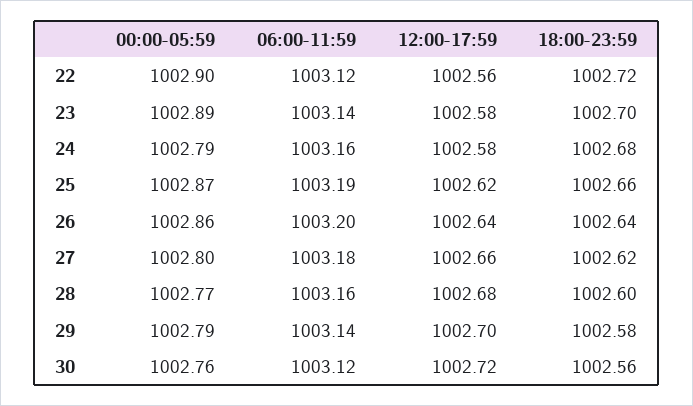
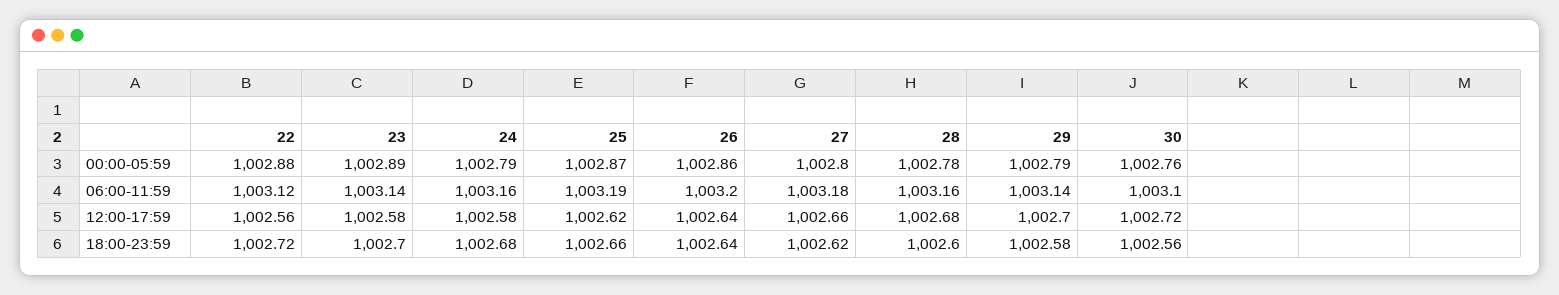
  {
    "00:00-05:59": {
-     "22": 1002.9,
+     "22": 1002.88,
      "23": 1002.89,
      "24": 1002.79,
      "25": 1002.87,
      "26": 1002.86,
      "27": 1002.8,
-     "28": 1002.77,
+     "28": 1002.78,
      "29": 1002.79,
      "30": 1002.76
    },
    "06:00-11:59": {
      "22": 1003.12,
      "23": 1003.14,
      "24": 1003.16,
      "25": 1003.19,
      "26": 1003.2,
      "27": 1003.18,
      "28": 1003.16,
      "29": 1003.14,
-     "30": 1003.12
+     "30": 1003.1
    },
    "12:00-17:59": {
      "22": 1002.56,
      "23": 1002.58,
      "24": 1002.58,
      "25": 1002.62,
      "26": 1002.64,
      "27": 1002.66,
      "28": 1002.68,
      "29": 1002.7,
      "30": 1002.72
    },
    "18:00-23:59": {
      "22": 1002.72,
      "23": 1002.7,
      "24": 1002.68,
      "25": 1002.66,
      "26": 1002.64,
      "27": 1002.62,
      "28": 1002.6,
      "29": 1002.58,
      "30": 1002.56
    }
  }

